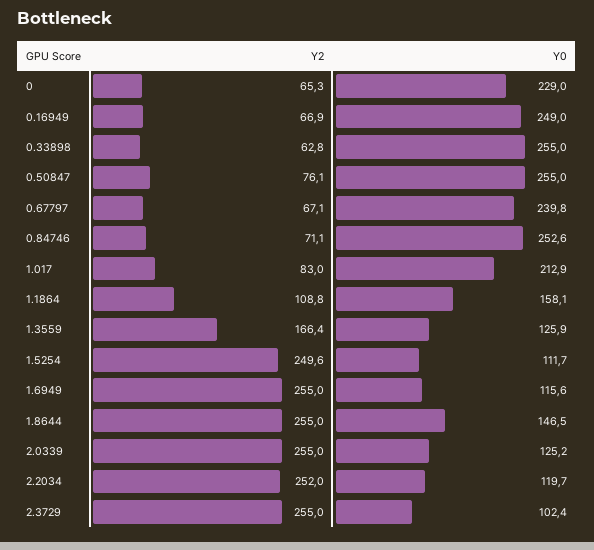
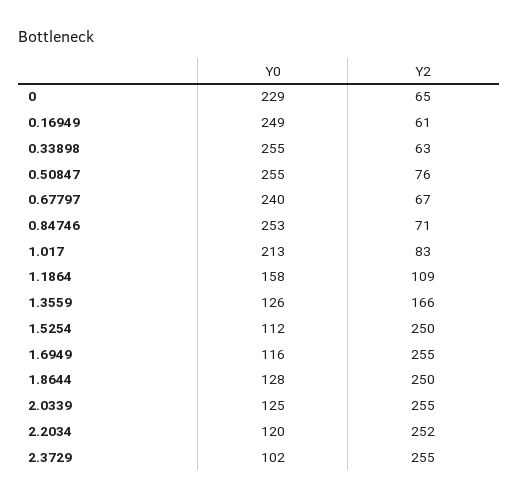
  {
    "Y2": {
      "0": 65.3,
-     "0.16949": 66.9,
+     "0.16949": 61,
      "0.33898": 62.8,
      "0.50847": 76.1,
      "0.67797": 67.1,
      "0.84746": 71.1,
      "1.017": 83,
      "1.1864": 108.8,
      "1.3559": 166.4,
      "1.5254": 249.6,
      "1.6949": 255,
-     "1.8644": 255,
+     "1.8644": 250,
      "2.0339": 255,
      "2.2034": 252,
      "2.3729": 255
    },
    "Y0": {
      "0": 229,
      "0.16949": 249,
      "0.33898": 255,
      "0.50847": 255,
      "0.67797": 239.8,
      "0.84746": 252.6,
      "1.017": 212.9,
      "1.1864": 158.1,
      "1.3559": 125.9,
      "1.5254": 111.7,
      "1.6949": 115.6,
-     "1.8644": 146.5,
+     "1.8644": 128,
      "2.0339": 125.2,
      "2.2034": 119.7,
      "2.3729": 102.4
    }
  }

